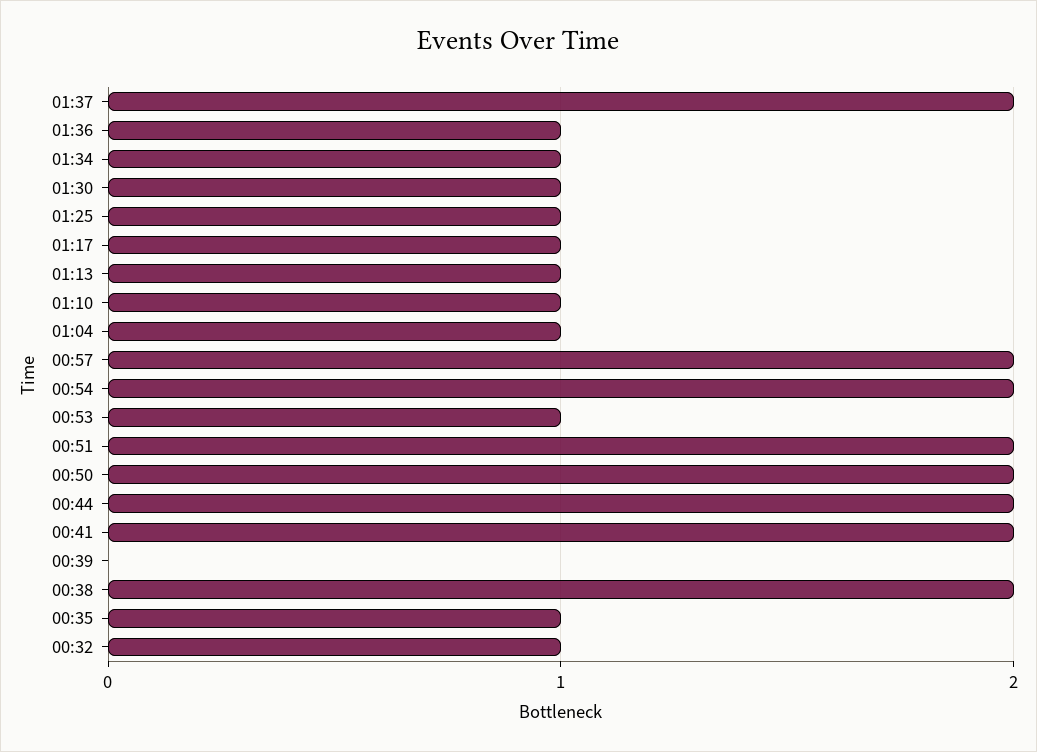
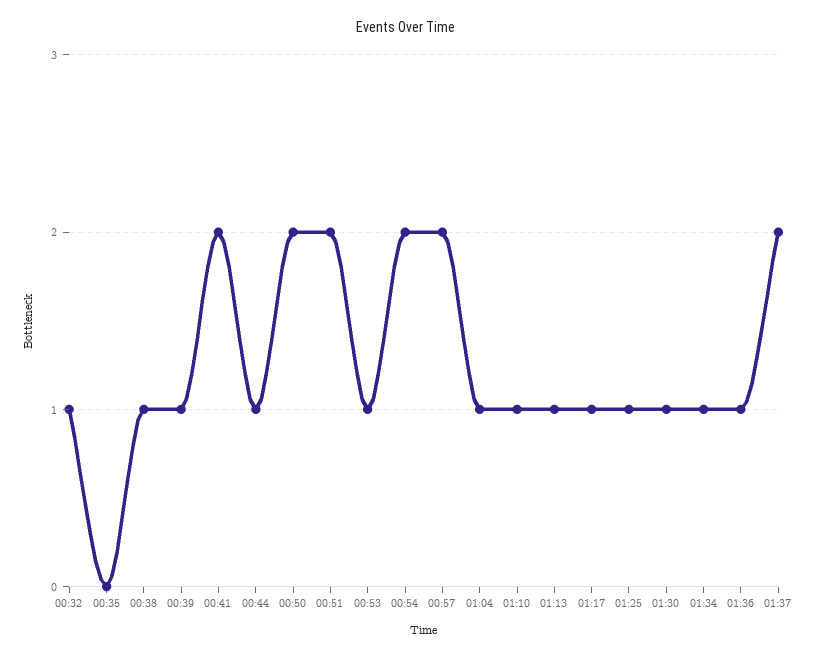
  {
    "01:37": 2,
    "01:36": 1,
    "01:34": 1,
    "01:30": 1,
    "01:25": 1,
    "01:17": 1,
    "01:13": 1,
    "01:10": 1,
    "01:04": 1,
    "00:57": 2,
    "00:54": 2,
    "00:53": 1,
    "00:51": 2,
    "00:50": 2,
-   "00:44": 2,
+   "00:44": 1,
    "00:41": 2,
-   "00:39": 0,
+   "00:39": 1,
-   "00:38": 2,
+   "00:38": 1,
-   "00:35": 1,
+   "00:35": 0,
    "00:32": 1
  }

